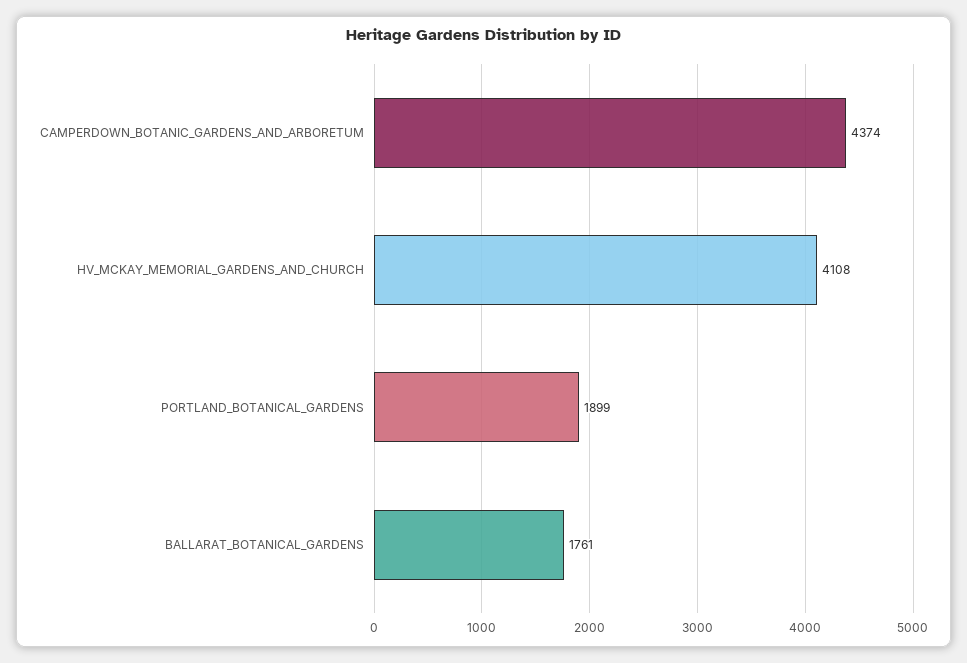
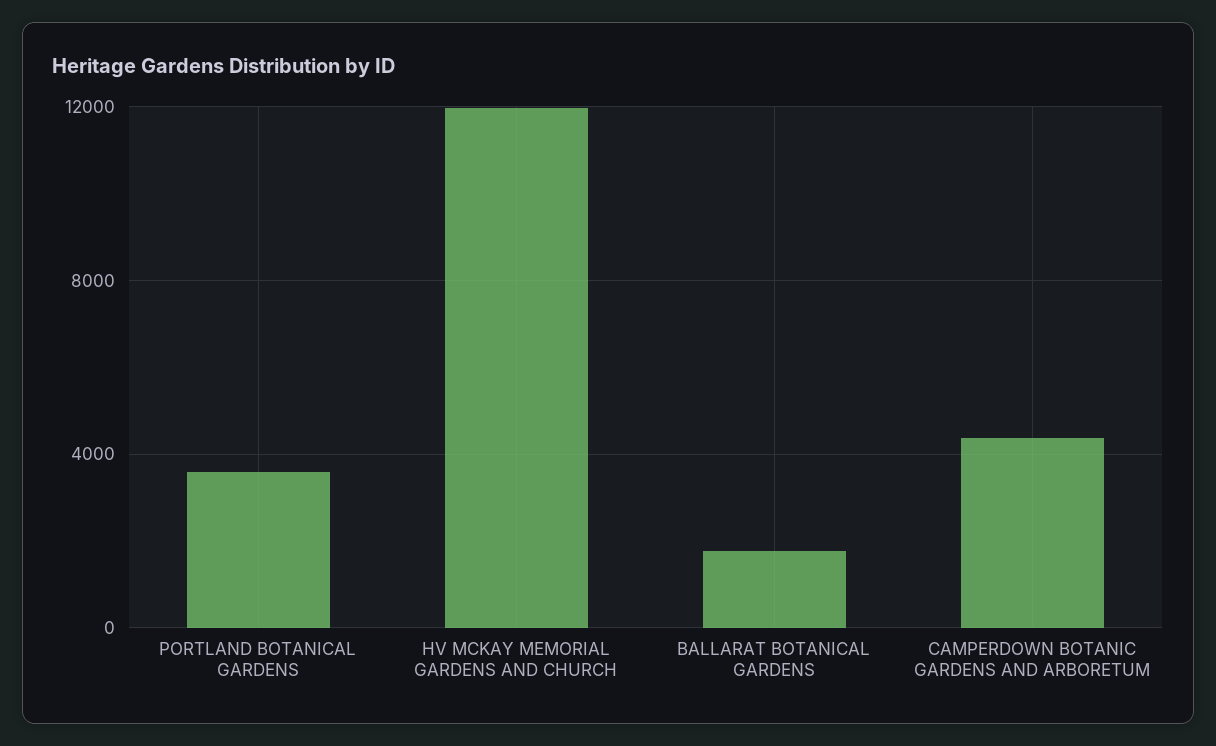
  {
    "CAMPERDOWN_BOTANIC_GARDENS_AND_ARBORETUM": 4374,
-   "HV_MCKAY_MEMORIAL_GARDENS_AND_CHURCH": 4108,
+   "HV_MCKAY_MEMORIAL_GARDENS_AND_CHURCH": 12000,
-   "PORTLAND_BOTANICAL_GARDENS": 1899,
+   "PORTLAND_BOTANICAL_GARDENS": 3500,
    "BALLARAT_BOTANICAL_GARDENS": 1761
  }

